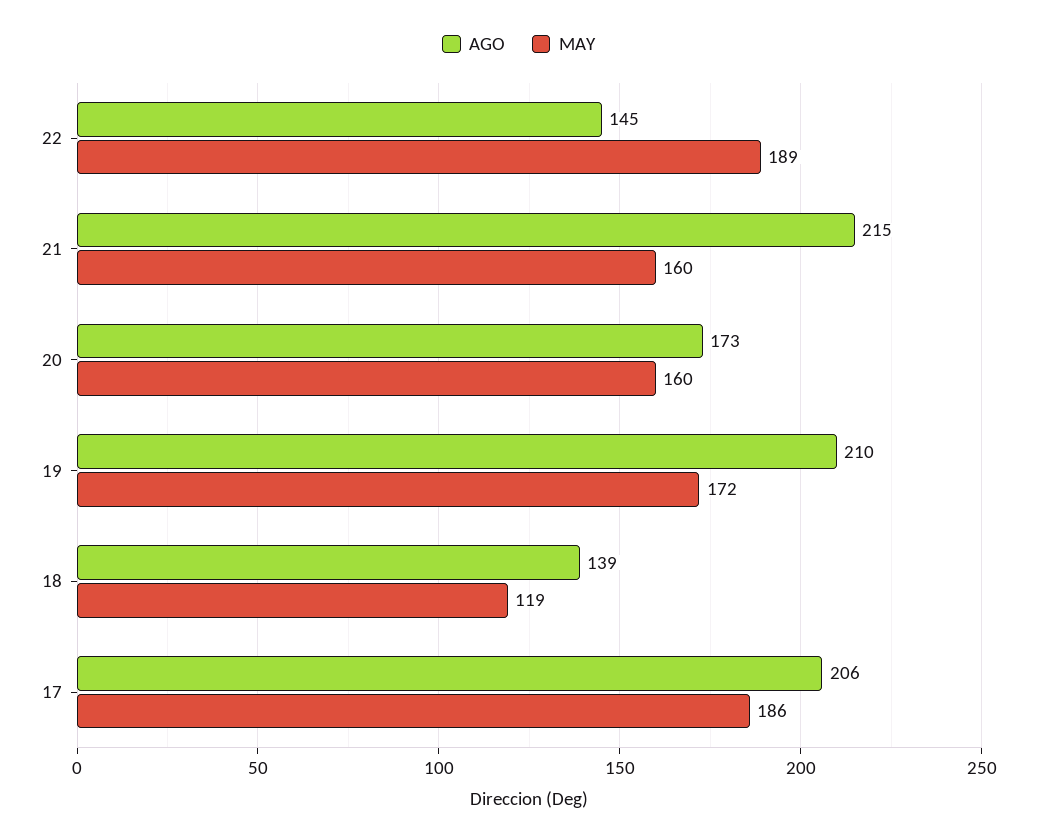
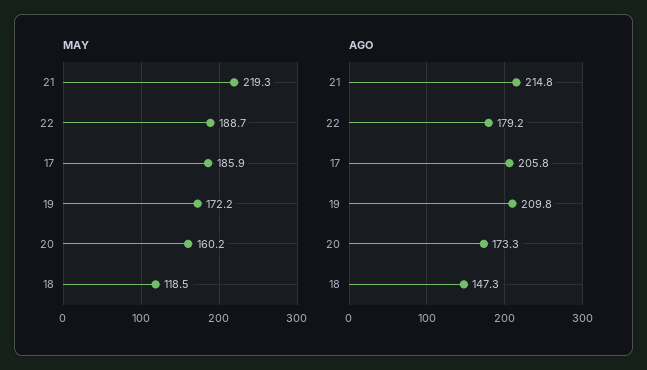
  {
    "AGO": {
-     "22": 145,
+     "22": 179.2,
      "21": 214.8,
      "20": 173.3,
      "19": 209.8,
-     "18": 139,
+     "18": 147.3,
      "17": 205.8
    },
    "MAY": {
      "22": 188.7,
-     "21": 160,
+     "21": 219.3,
      "20": 160.2,
      "19": 172.2,
      "18": 118.5,
      "17": 185.9
    }
  }

